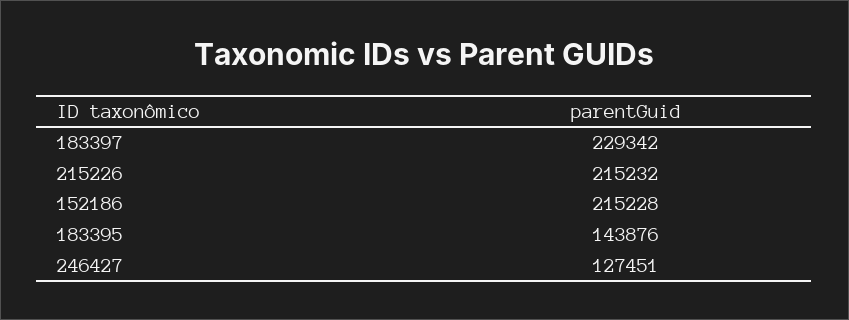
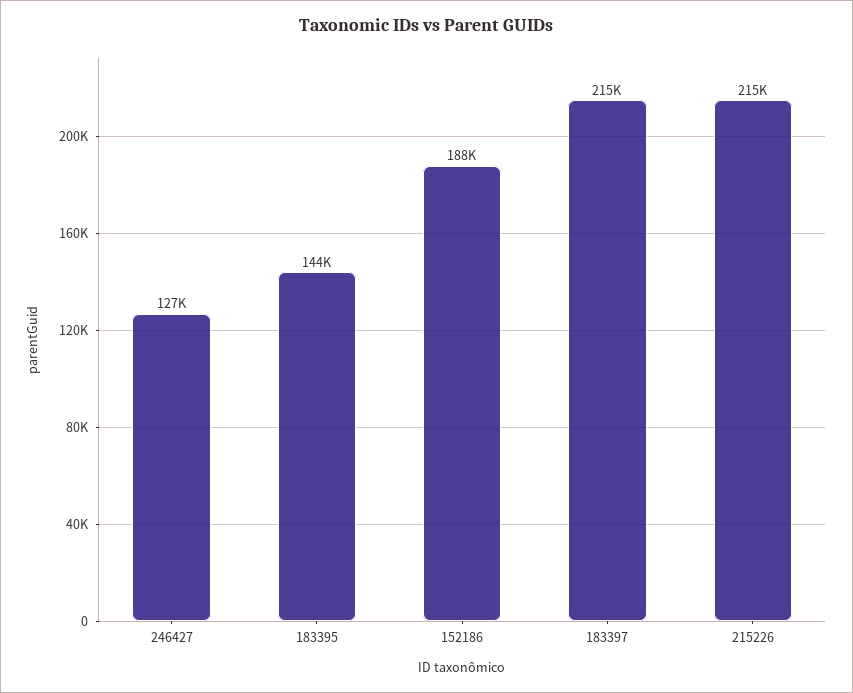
  {
-   "183397": 229342,
+   "183397": 215000,
    "215226": 215232,
-   "152186": 215228,
+   "152186": 188000,
    "183395": 143876,
    "246427": 127451
  }

